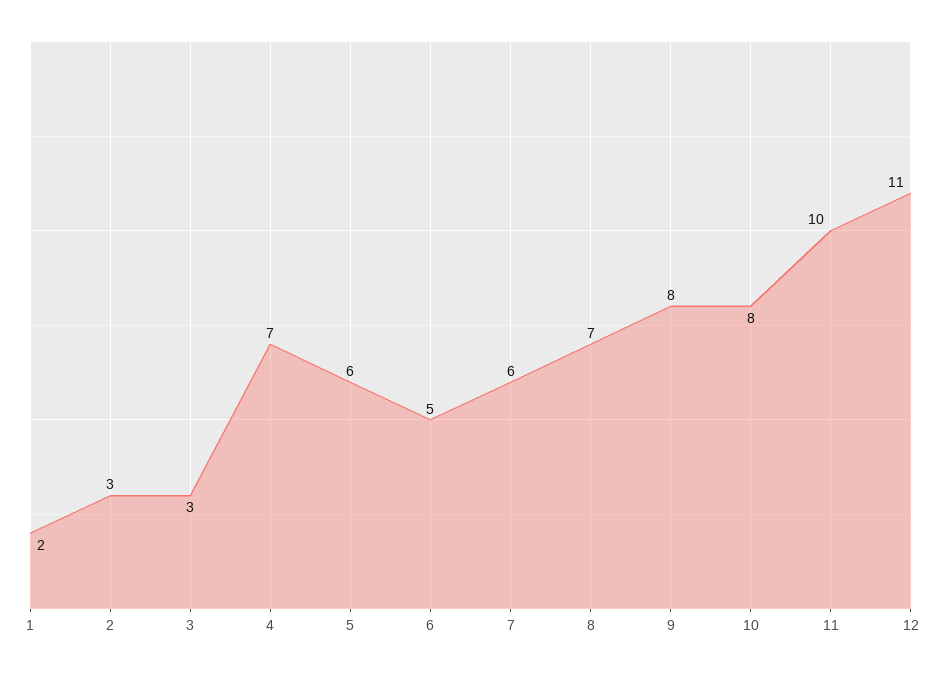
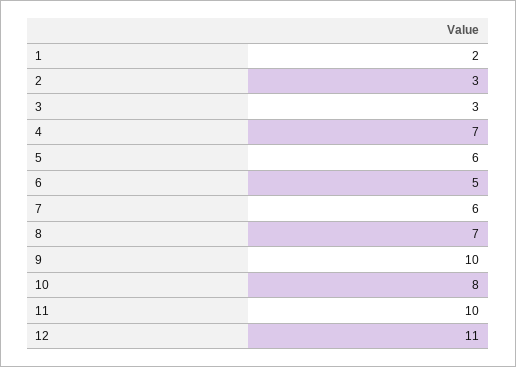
  {
    "1": 2,
    "2": 3,
    "3": 3,
    "4": 7,
    "5": 6,
    "6": 5,
    "7": 6,
    "8": 7,
-   "9": 8,
+   "9": 10,
    "10": 8,
    "11": 10,
    "12": 11
  }

